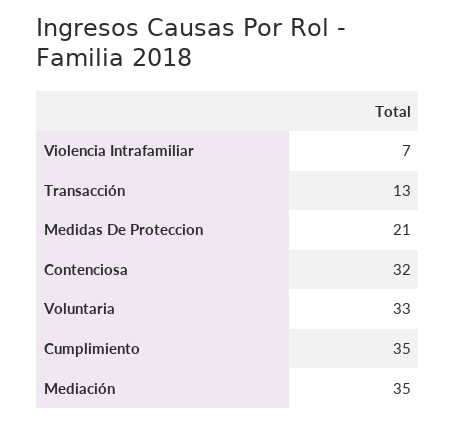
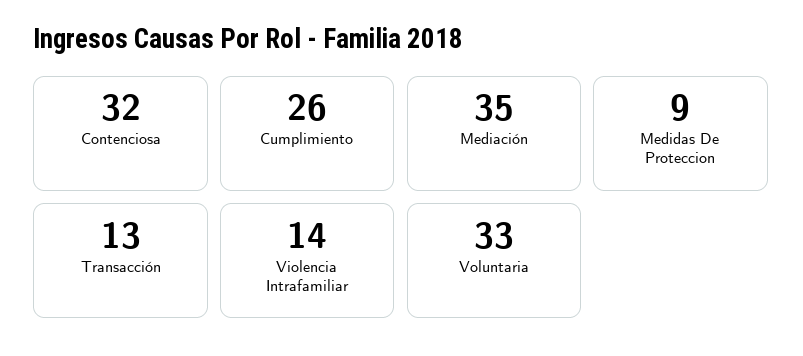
  {
-   "Violencia Intrafamiliar": 7,
+   "Violencia Intrafamiliar": 14,
    "Transacción": 13,
-   "Medidas De Proteccion": 21,
+   "Medidas De Proteccion": 9,
    "Contenciosa": 32,
    "Voluntaria": 33,
-   "Cumplimiento": 35,
+   "Cumplimiento": 26,
    "Mediación": 35
  }

